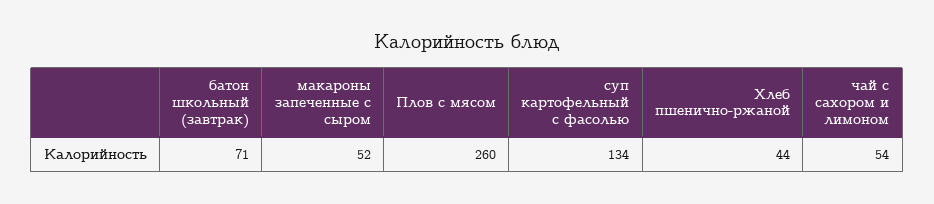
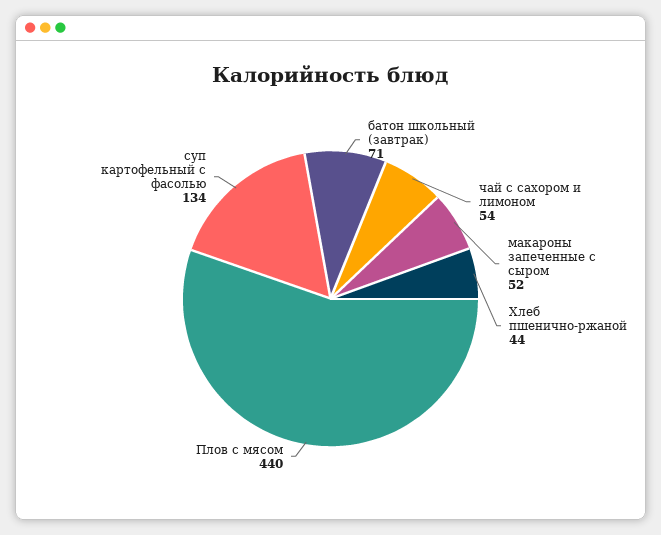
  {
    "батон школьный (завтрак)": 71,
    "макароны запеченные с сыром": 52,
-   "Плов с мясом": 260,
+   "Плов с мясом": 440,
    "суп картофельный с фасолью": 134,
    "Хлеб пшенично-ржаной": 44,
    "чай с сахором и лимоном": 54
  }

